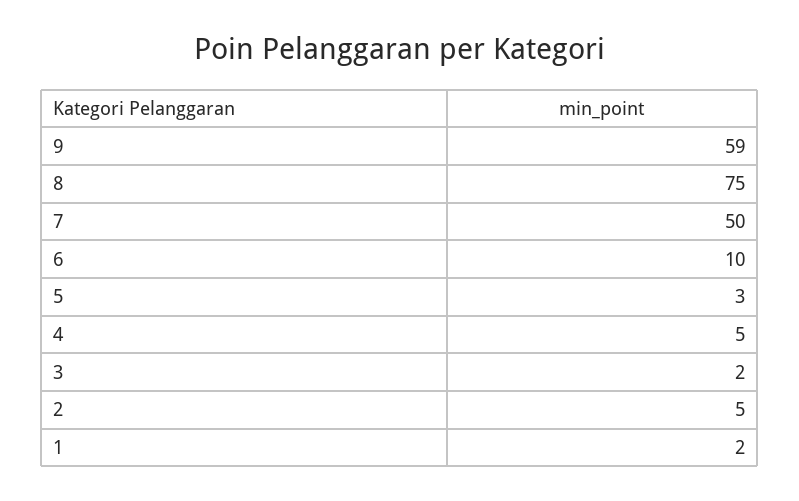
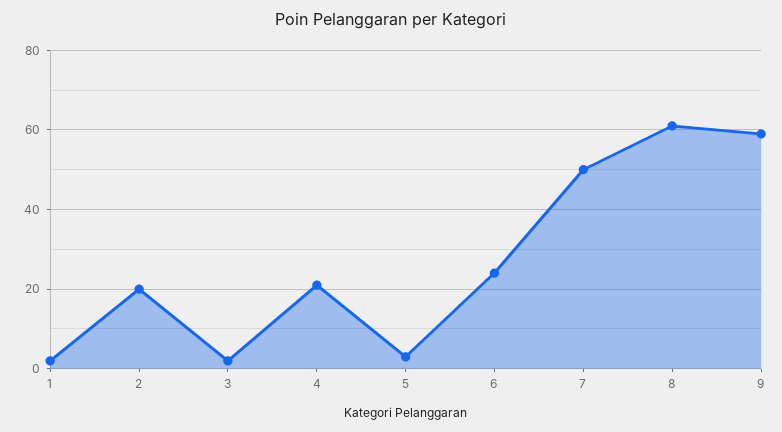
  {
    "9": 59,
-   "8": 75,
+   "8": 60,
    "7": 50,
-   "6": 10,
+   "6": 25,
    "5": 3,
-   "4": 5,
+   "4": 20,
    "3": 2,
-   "2": 5,
+   "2": 20,
    "1": 2
  }

